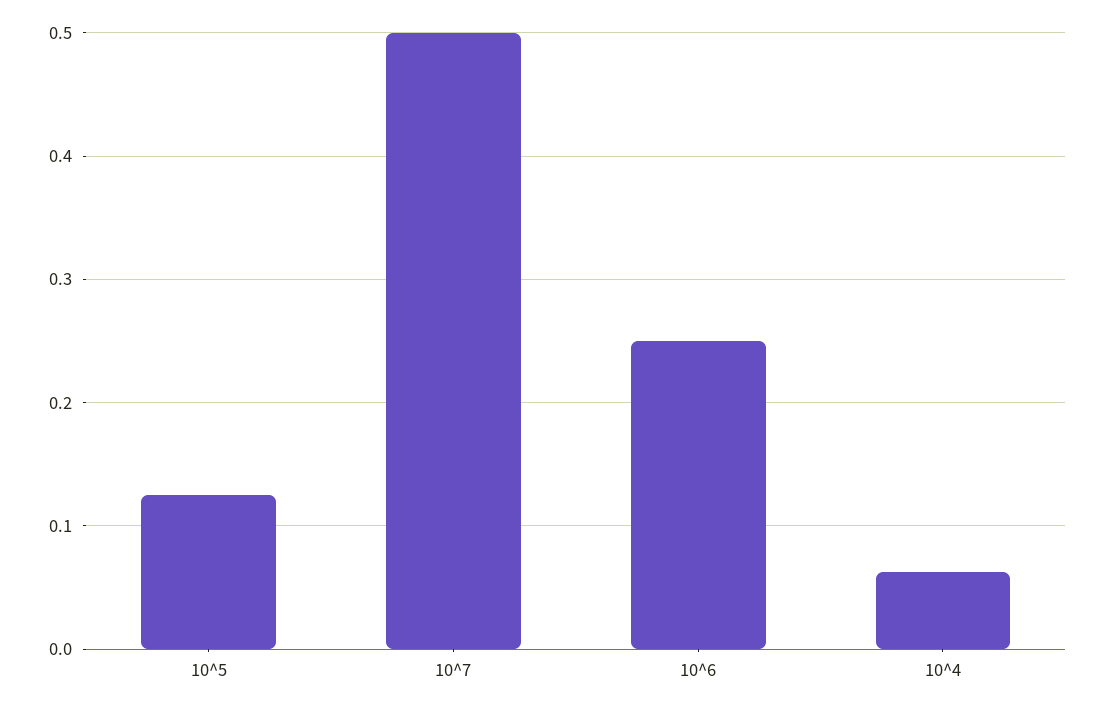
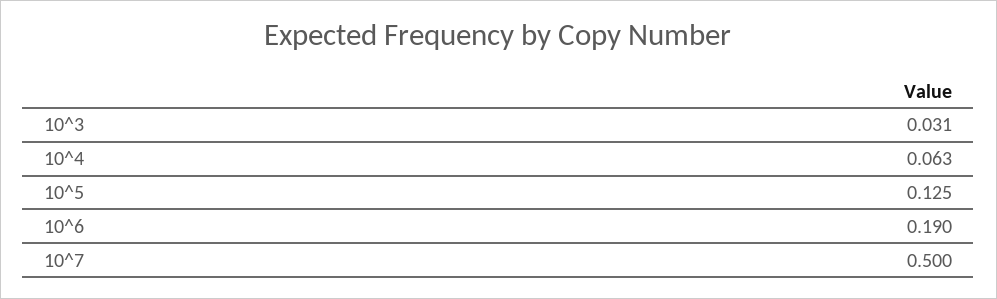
  {
    "10^5": 0.125,
    "10^7": 0.5,
-   "10^6": 0.25,
+   "10^6": 0.19,
-   "10^4": 0.063
+   "10^4": 0.063,
+   "10^3": 0.031
  }

